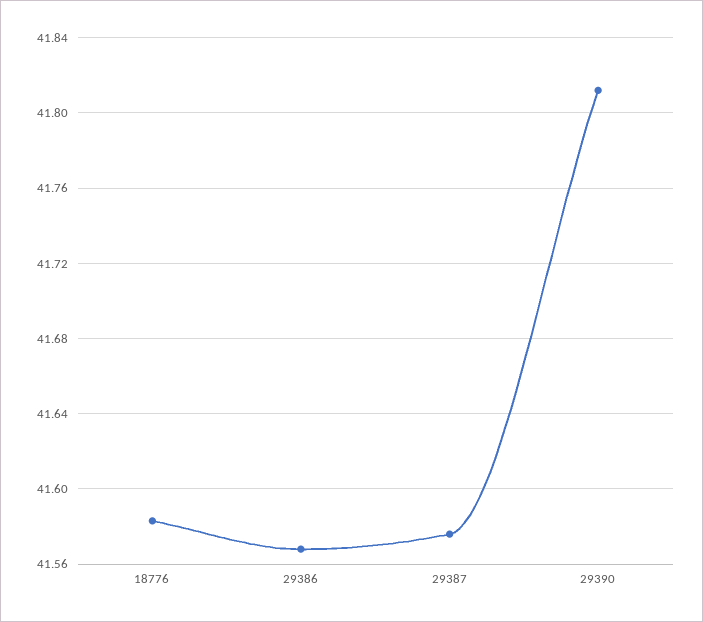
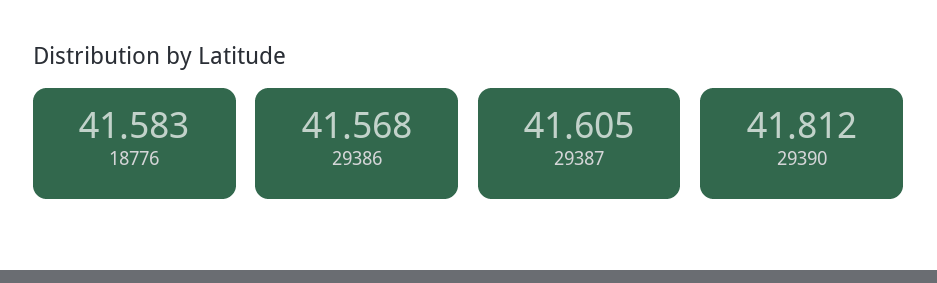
  {
    "18776": 41.583,
    "29386": 41.568,
-   "29387": 41.575,
+   "29387": 41.605,
    "29390": 41.812
  }

